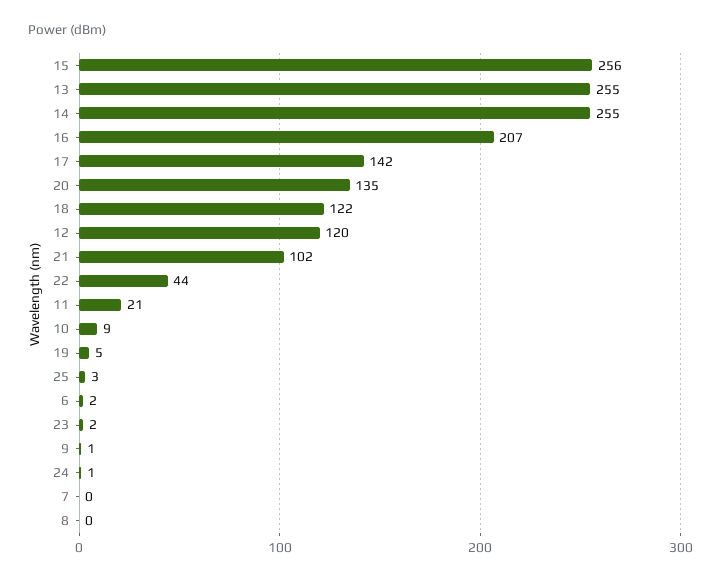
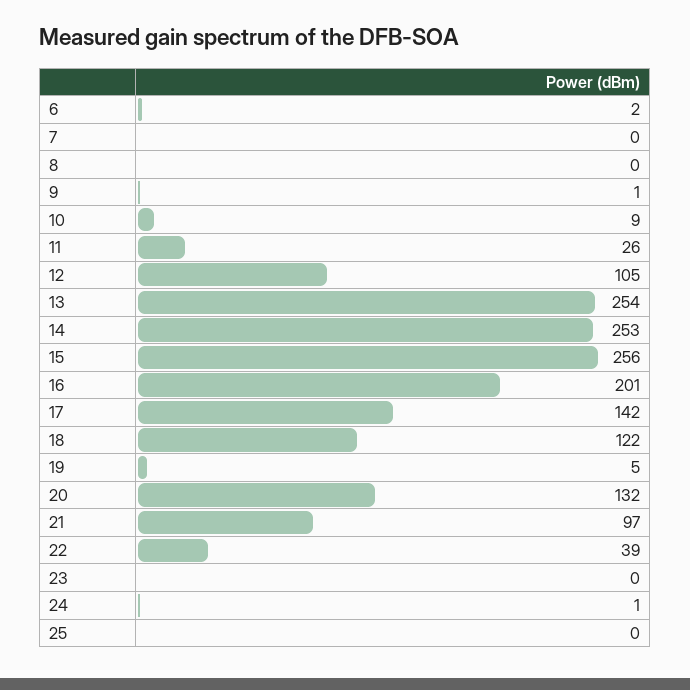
  {
    "15": 256,
-   "13": 255,
+   "13": 254,
-   "14": 255,
+   "14": 253,
-   "16": 207,
+   "16": 201,
    "17": 142,
-   "20": 135,
+   "20": 132,
    "18": 122,
-   "12": 120,
+   "12": 105,
-   "21": 102,
+   "21": 97,
-   "22": 44,
+   "22": 39,
-   "11": 21,
+   "11": 26,
    "10": 9,
    "19": 5,
-   "25": 3,
+   "25": 0,
    "6": 2,
-   "23": 2,
+   "23": 0,
    "9": 1,
    "24": 1,
    "7": 0,
    "8": 0
  }

